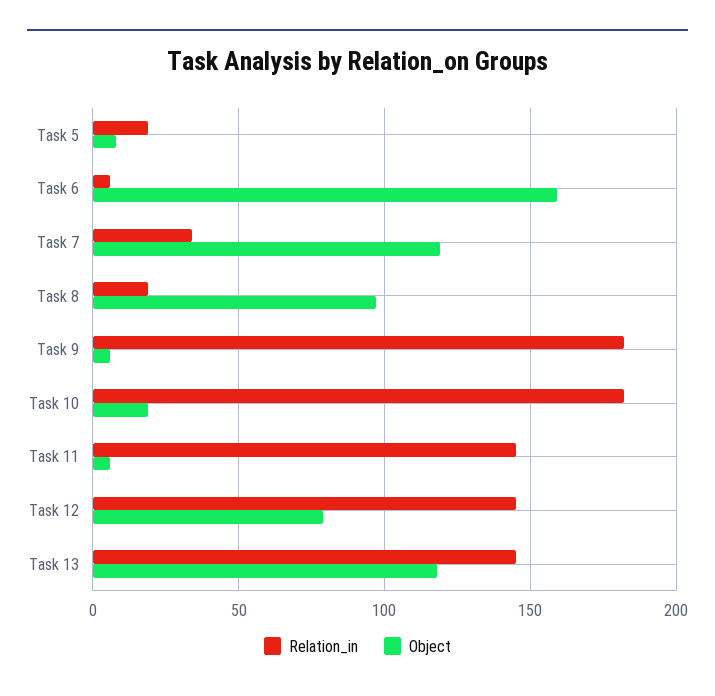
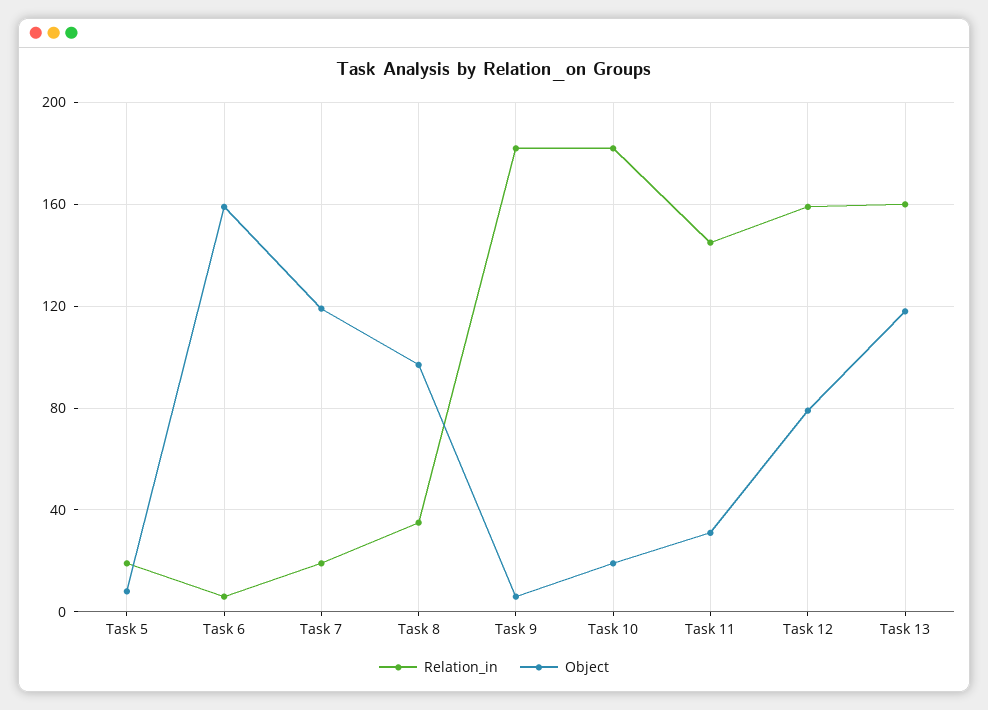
  {
    "Relation_in": {
      "Task 5": 20,
      "Task 6": 5,
-     "Task 7": 35,
+     "Task 7": 20,
-     "Task 8": 20,
+     "Task 8": 35,
      "Task 9": 180,
      "Task 10": 180,
      "Task 11": 145,
-     "Task 12": 145,
+     "Task 12": 160,
-     "Task 13": 145
+     "Task 13": 160
    },
    "Object": {
      "Task 5": 10,
      "Task 6": 160,
      "Task 7": 120,
      "Task 8": 95,
      "Task 9": 5,
      "Task 10": 20,
-     "Task 11": 5,
+     "Task 11": 30,
      "Task 12": 80,
      "Task 13": 120
    }
  }

